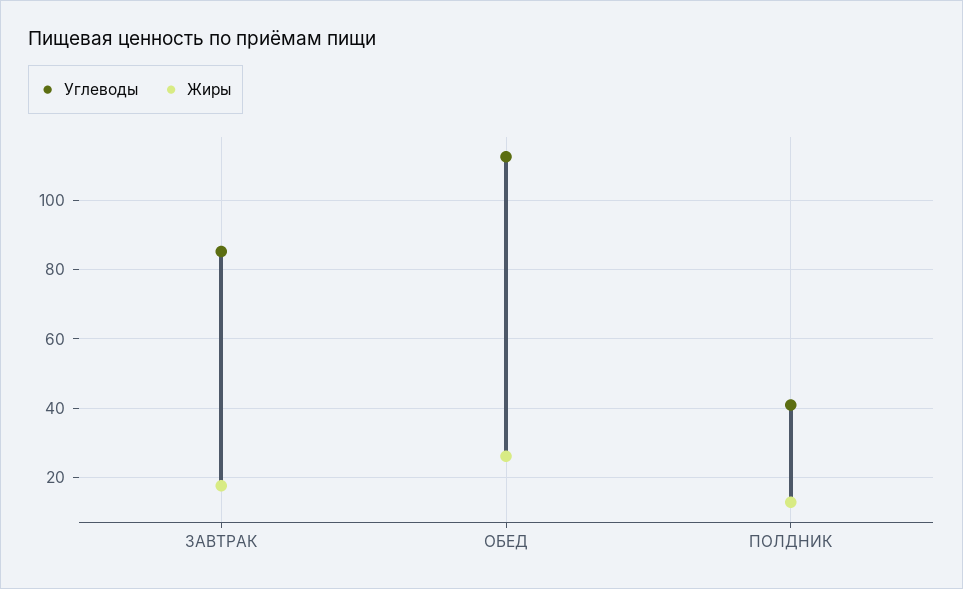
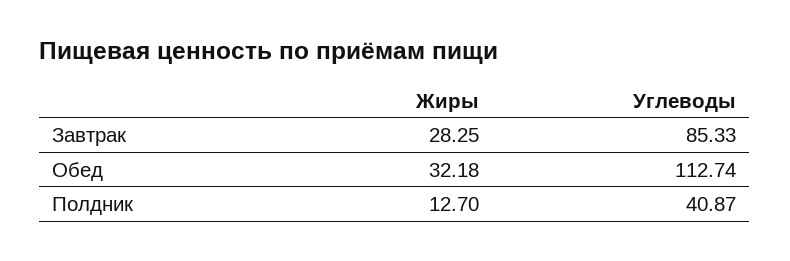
  {
    "Углеводы": {
      "ЗАВТРАК": 85.33,
      "ОБЕД": 112.74,
      "ПОЛДНИК": 40.87
    },
    "Жиры": {
-     "ЗАВТРАК": 18,
+     "ЗАВТРАК": 28.25,
-     "ОБЕД": 26,
+     "ОБЕД": 32.18,
      "ПОЛДНИК": 12.7
    }
  }

